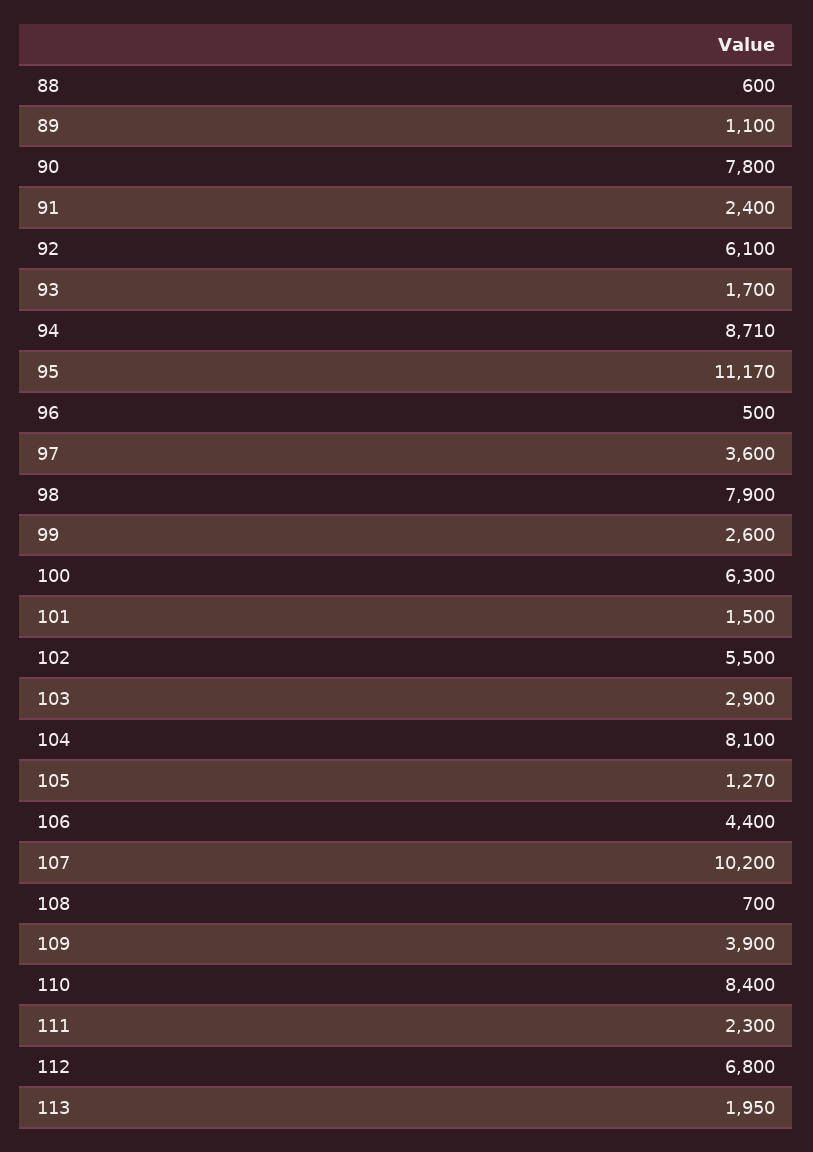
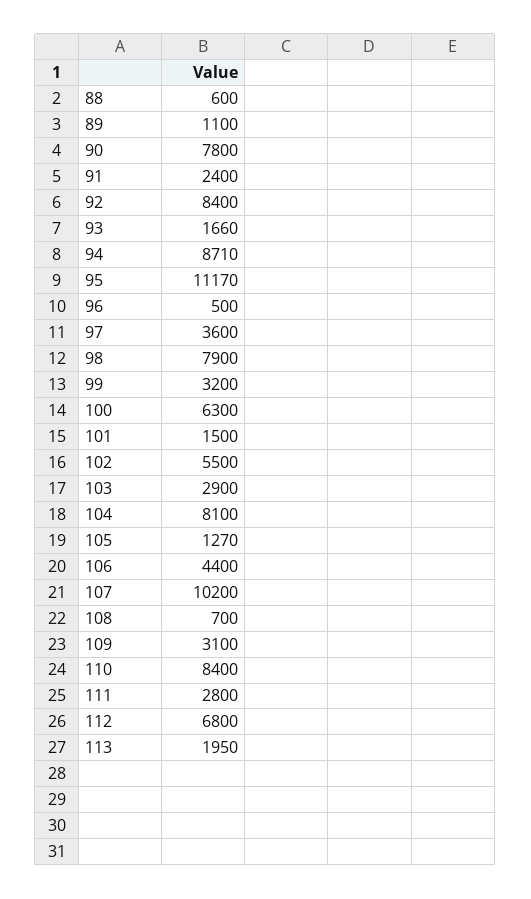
  {
    "88": 600,
    "89": 1100,
    "90": 7800,
    "91": 2400,
-   "92": 6100,
+   "92": 8400,
-   "93": 1700,
+   "93": 1660,
    "94": 8710,
    "95": 11170,
    "96": 500,
    "97": 3600,
    "98": 7900,
-   "99": 2600,
+   "99": 3200,
    "100": 6300,
    "101": 1500,
    "102": 5500,
    "103": 2900,
    "104": 8100,
    "105": 1270,
    "106": 4400,
    "107": 10200,
    "108": 700,
-   "109": 3900,
+   "109": 3100,
    "110": 8400,
-   "111": 2300,
+   "111": 2800,
    "112": 6800,
    "113": 1950
  }

